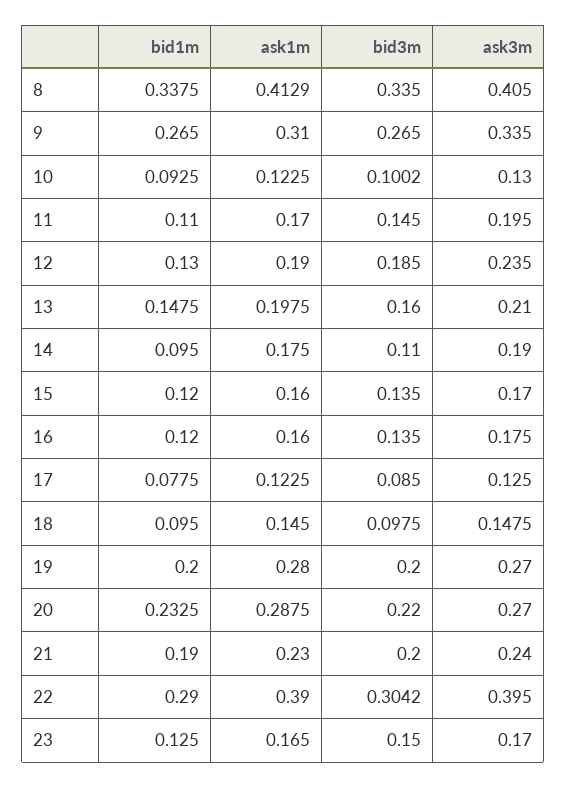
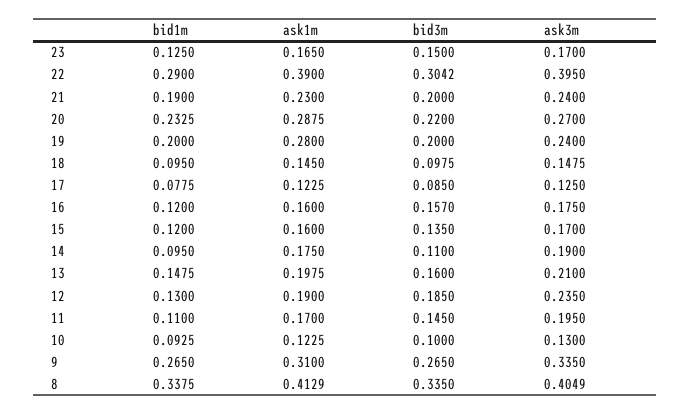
  {
    "bid1m": {
      "8": 0.3375,
      "9": 0.265,
      "10": 0.0925,
      "11": 0.11,
      "12": 0.13,
      "13": 0.1475,
      "14": 0.095,
      "15": 0.12,
      "16": 0.12,
      "17": 0.0775,
      "18": 0.095,
      "19": 0.2,
      "20": 0.2325,
      "21": 0.19,
      "22": 0.29,
      "23": 0.125
    },
    "ask1m": {
      "8": 0.4129,
      "9": 0.31,
      "10": 0.1225,
      "11": 0.17,
      "12": 0.19,
      "13": 0.1975,
      "14": 0.175,
      "15": 0.16,
      "16": 0.16,
      "17": 0.1225,
      "18": 0.145,
      "19": 0.28,
      "20": 0.2875,
      "21": 0.23,
      "22": 0.39,
      "23": 0.165
    },
    "bid3m": {
      "8": 0.335,
      "9": 0.265,
-     "10": 0.1002,
+     "10": 0.1,
      "11": 0.145,
      "12": 0.185,
      "13": 0.16,
      "14": 0.11,
      "15": 0.135,
-     "16": 0.135,
+     "16": 0.157,
      "17": 0.085,
      "18": 0.0975,
      "19": 0.2,
      "20": 0.22,
      "21": 0.2,
      "22": 0.3042,
      "23": 0.15
    },
    "ask3m": {
-     "8": 0.405,
+     "8": 0.4049,
      "9": 0.335,
      "10": 0.13,
      "11": 0.195,
      "12": 0.235,
      "13": 0.21,
      "14": 0.19,
      "15": 0.17,
      "16": 0.175,
      "17": 0.125,
      "18": 0.1475,
-     "19": 0.27,
+     "19": 0.24,
      "20": 0.27,
      "21": 0.24,
      "22": 0.395,
      "23": 0.17
    }
  }

